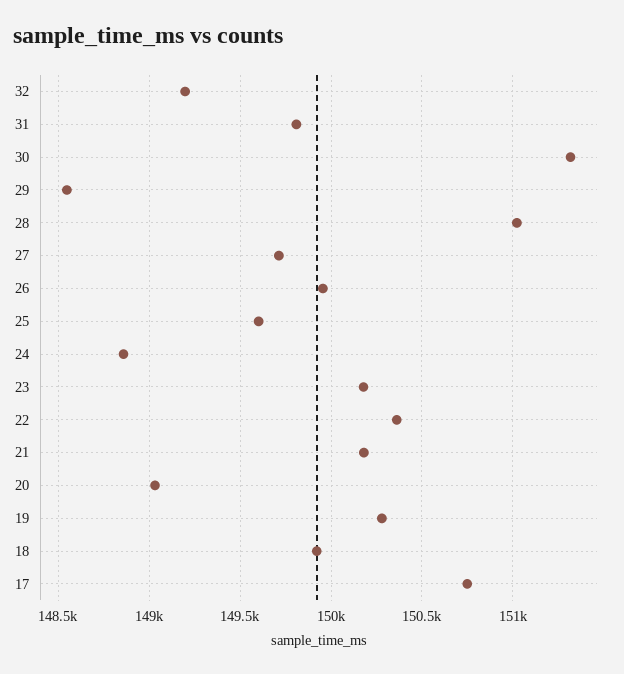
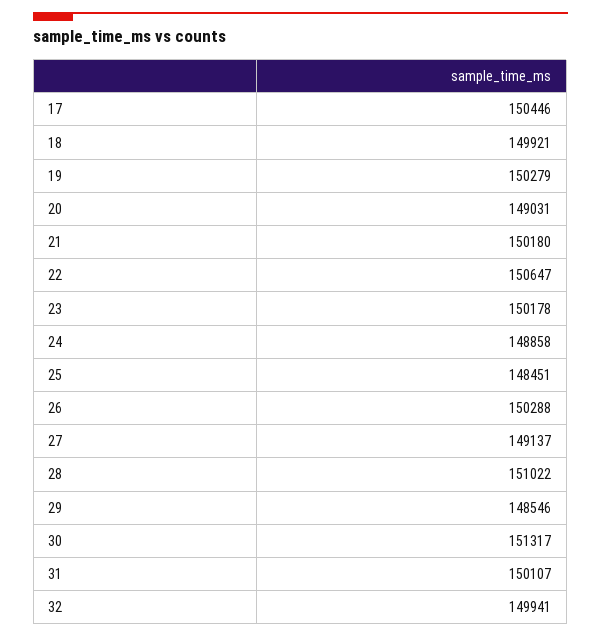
  {
-   "32": 149200,
+   "32": 149941,
-   "31": 149800,
+   "31": 150107,
    "30": 151317,
    "29": 148546,
    "28": 151022,
-   "27": 149700,
+   "27": 149137,
-   "26": 149950,
+   "26": 150288,
-   "25": 149600,
+   "25": 148451,
    "24": 148858,
    "23": 150178,
-   "22": 150350,
+   "22": 150647,
    "21": 150180,
    "20": 149031,
    "19": 150279,
    "18": 149921,
-   "17": 150750
+   "17": 150446
  }

